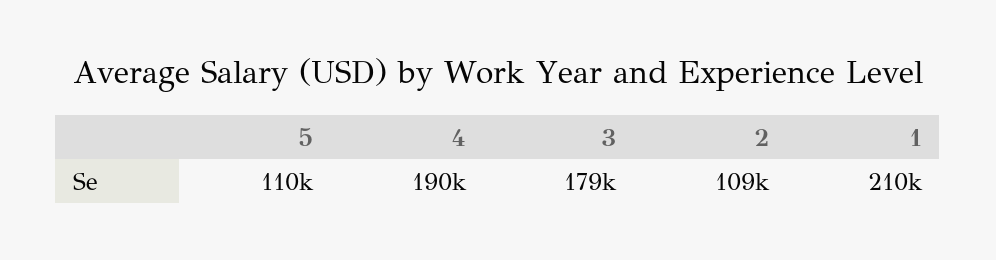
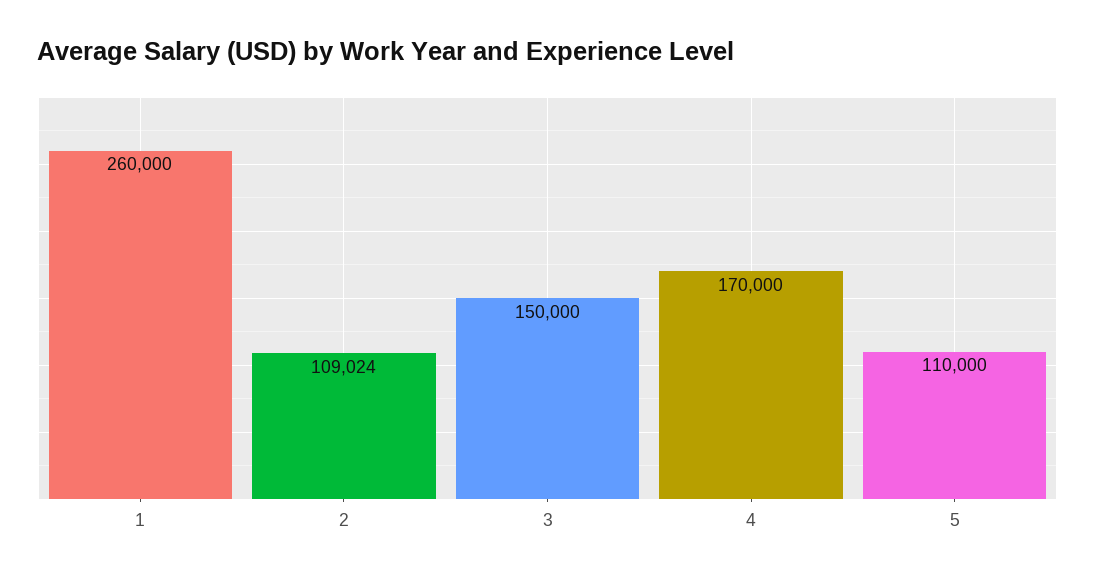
  {
    "5": 110000,
-   "4": 190000,
+   "4": 170000,
-   "3": 179000,
+   "3": 150000,
    "2": 109024,
-   "1": 210000
+   "1": 260000
  }

